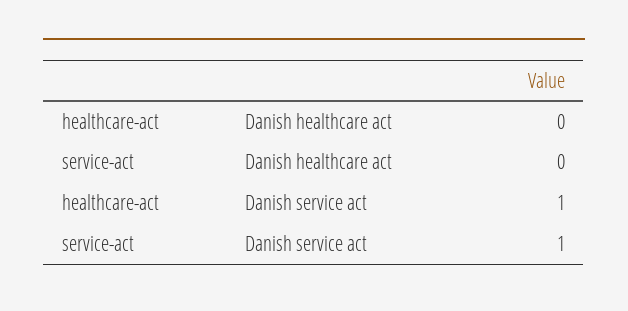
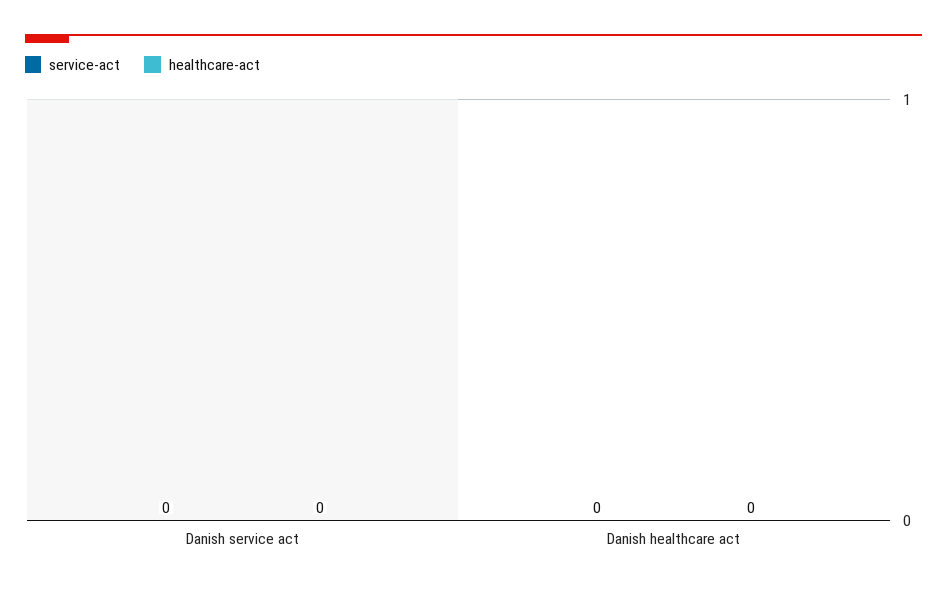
  {
    "healthcare-act": {
      "Danish healthcare act": 0,
-     "Danish service act": 1
+     "Danish service act": 0
    },
    "service-act": {
      "Danish healthcare act": 0,
-     "Danish service act": 1
+     "Danish service act": 0
    }
  }

